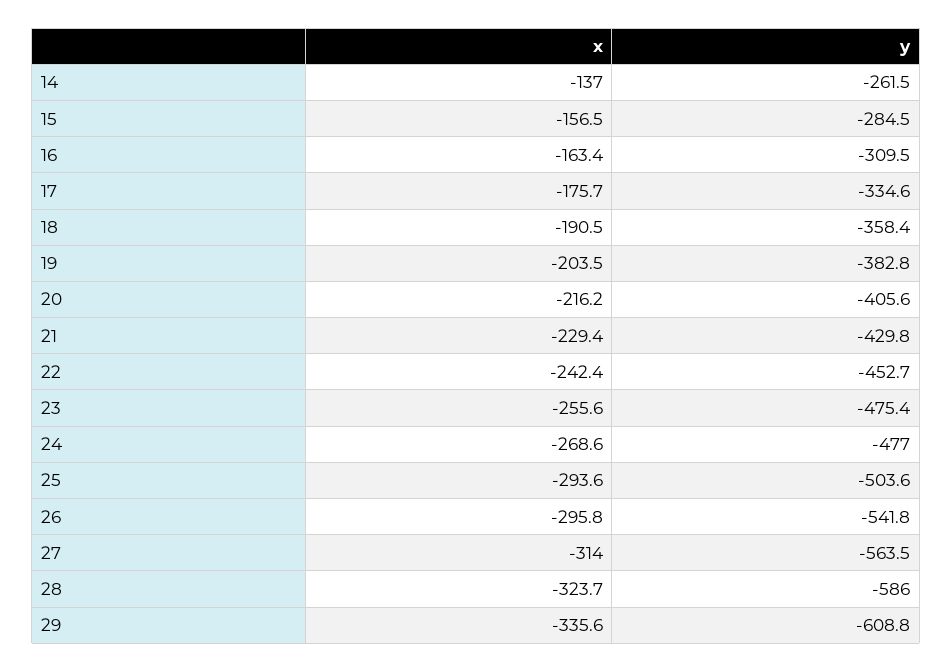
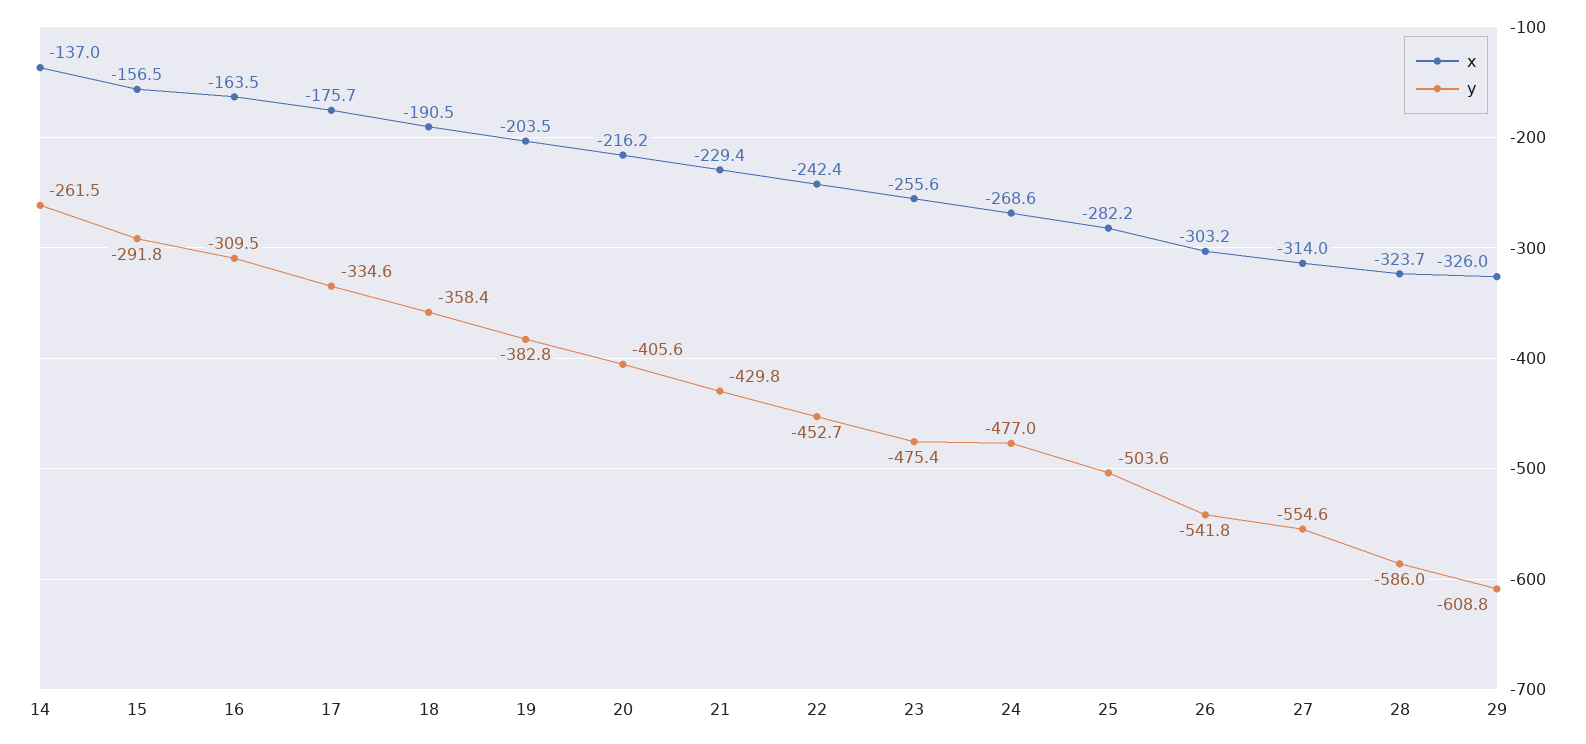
  {
    "x": {
      "14": -137,
      "15": -156.5,
-     "16": -163.4,
+     "16": -163.5,
      "17": -175.7,
      "18": -190.5,
      "19": -203.5,
      "20": -216.2,
      "21": -229.4,
      "22": -242.4,
      "23": -255.6,
      "24": -268.6,
-     "25": -293.6,
+     "25": -282.2,
-     "26": -295.8,
+     "26": -303.2,
      "27": -314,
      "28": -323.7,
-     "29": -335.6
+     "29": -326
    },
    "y": {
      "14": -261.5,
-     "15": -284.5,
+     "15": -291.8,
      "16": -309.5,
      "17": -334.6,
      "18": -358.4,
      "19": -382.8,
      "20": -405.6,
      "21": -429.8,
      "22": -452.7,
      "23": -475.4,
      "24": -477,
      "25": -503.6,
      "26": -541.8,
-     "27": -563.5,
+     "27": -554.6,
      "28": -586,
      "29": -608.8
    }
  }

